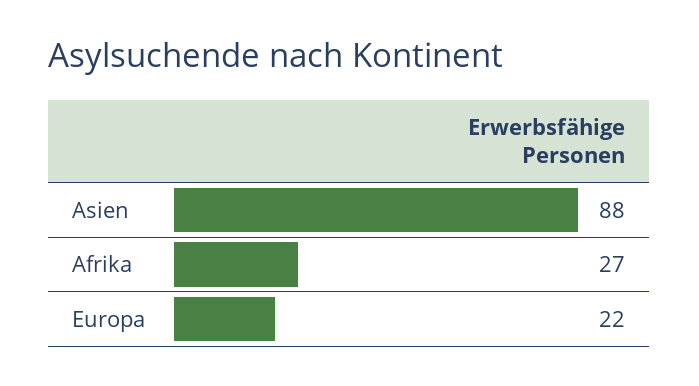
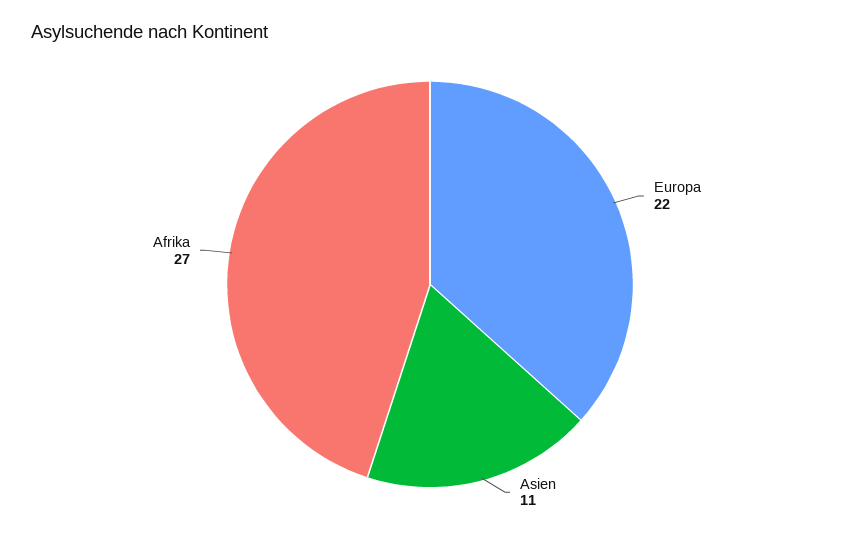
  {
-   "Asien": 88,
+   "Asien": 11,
    "Afrika": 27,
    "Europa": 22
  }

